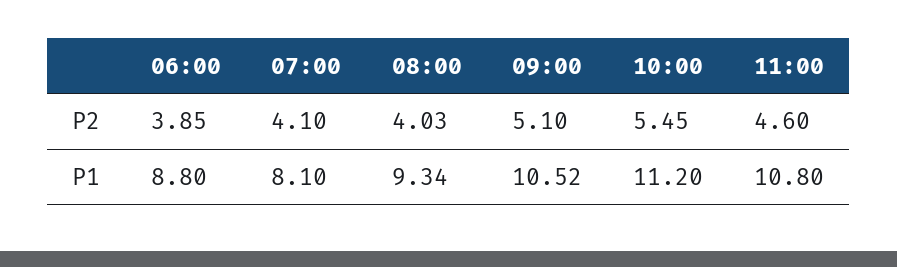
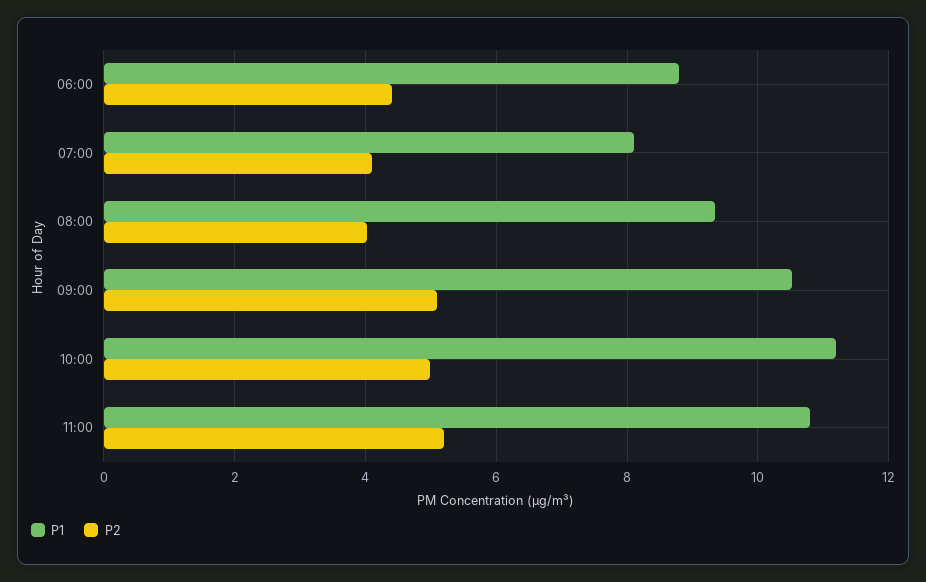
  {
    "P2": {
-     "06:00": 3.85,
+     "06:00": 4.4,
      "07:00": 4.1,
      "08:00": 4.03,
      "09:00": 5.1,
-     "10:00": 5.45,
+     "10:00": 5,
-     "11:00": 4.6
+     "11:00": 5.2
    },
    "P1": {
      "06:00": 8.8,
      "07:00": 8.1,
      "08:00": 9.34,
      "09:00": 10.52,
      "10:00": 11.2,
      "11:00": 10.8
    }
  }

